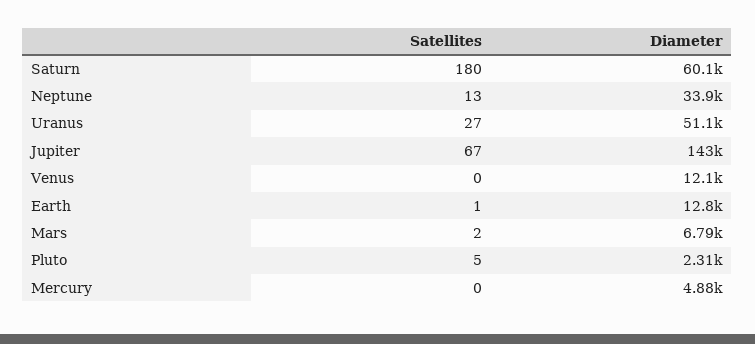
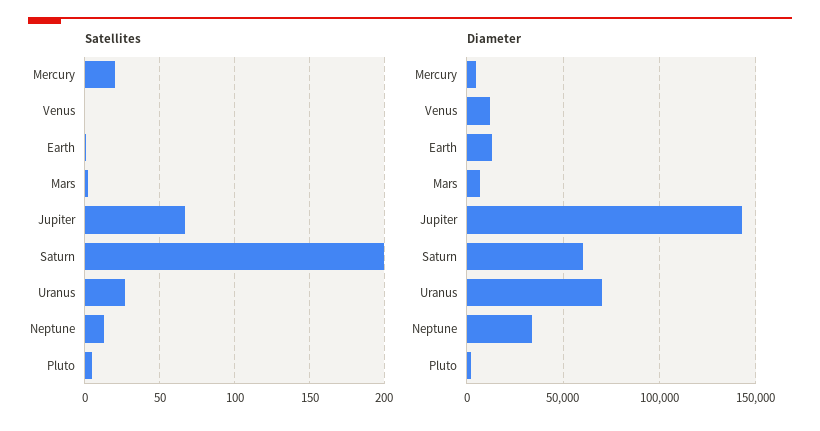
  {
    "Satellites": {
-     "Saturn": 180,
+     "Saturn": 200,
      "Neptune": 13,
      "Uranus": 27,
      "Jupiter": 67,
      "Venus": 0,
      "Earth": 1,
      "Mars": 2,
      "Pluto": 5,
-     "Mercury": 0
+     "Mercury": 20
    },
    "Diameter": {
      "Saturn": 60100,
      "Neptune": 33900,
-     "Uranus": 51100,
+     "Uranus": 70000,
      "Jupiter": 143000,
      "Venus": 12100,
      "Earth": 12800,
      "Mars": 6790,
      "Pluto": 2310,
      "Mercury": 4880
    }
  }

